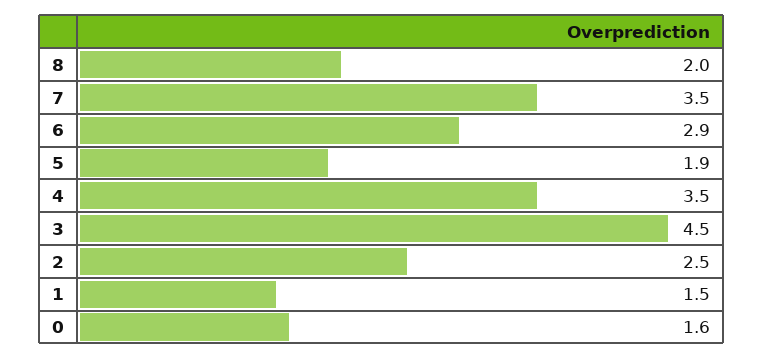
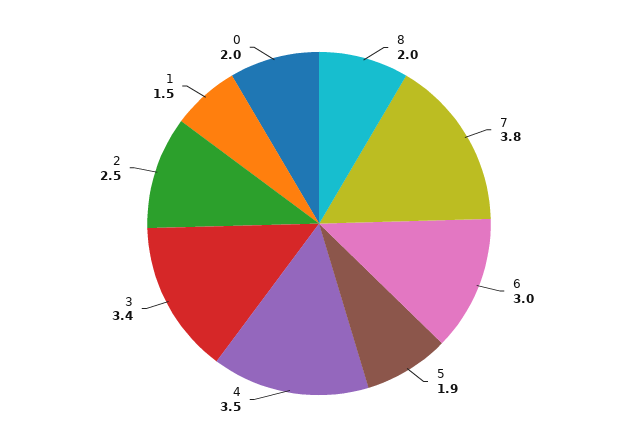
  {
    "8": 2,
-   "7": 3.5,
+   "7": 3.8,
-   "6": 2.9,
+   "6": 3,
    "5": 1.9,
    "4": 3.5,
-   "3": 4.5,
+   "3": 3.4,
    "2": 2.5,
    "1": 1.5,
-   "0": 1.6
+   "0": 2
  }

